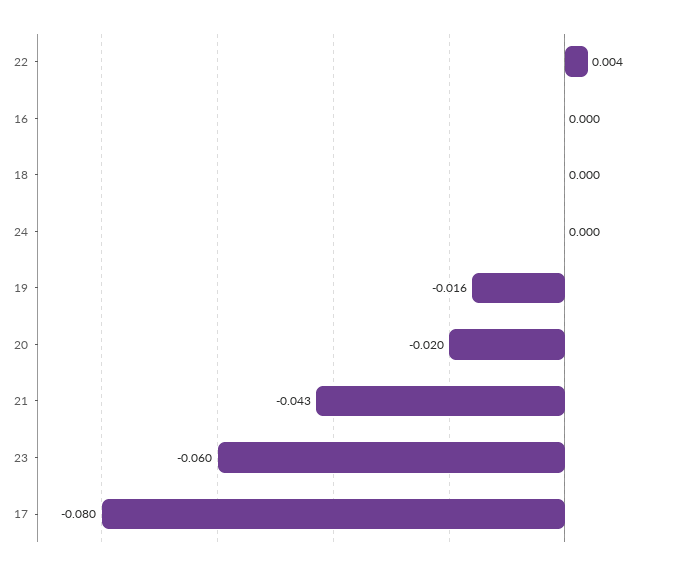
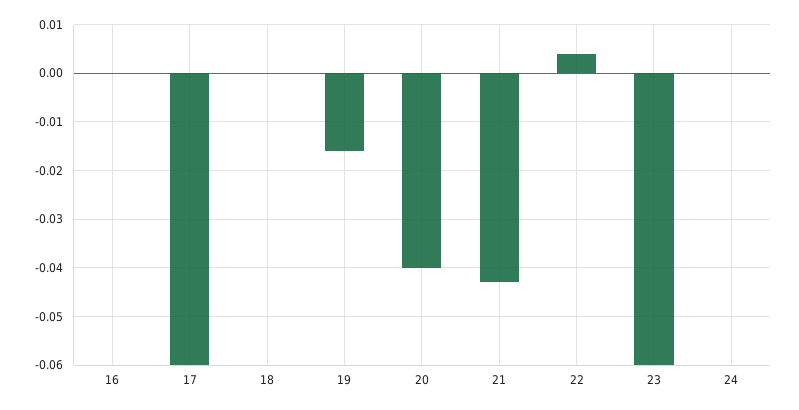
  {
    "22": 0.004,
    "16": 0,
    "18": 0,
    "24": 0,
    "19": -0.016,
-   "20": -0.02,
+   "20": -0.04,
    "21": -0.043,
    "23": -0.06,
-   "17": -0.08
+   "17": -0.06
  }

